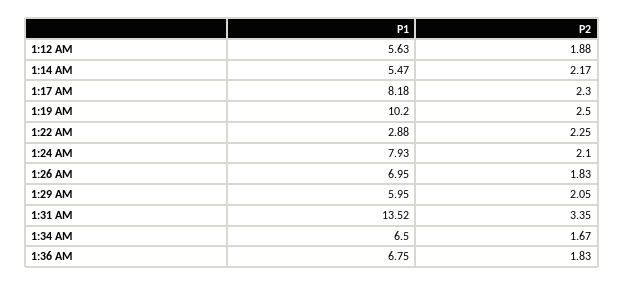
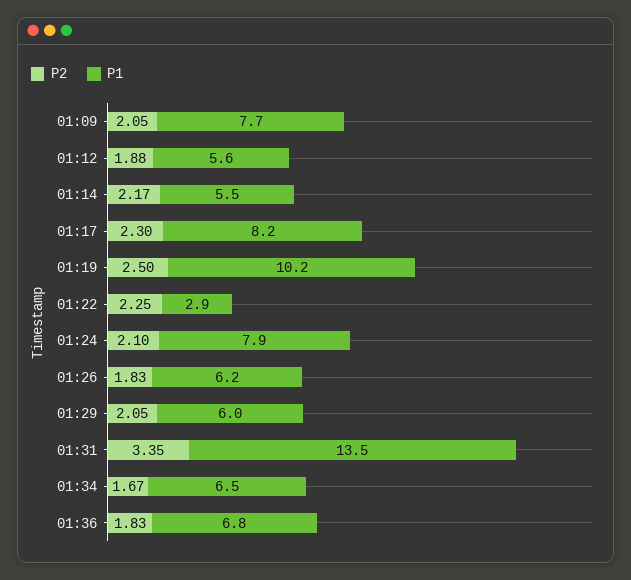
  {
    "P1": {
      "1:12 AM": 5.63,
      "1:14 AM": 5.47,
      "1:17 AM": 8.18,
      "1:19 AM": 10.2,
      "1:22 AM": 2.88,
      "1:24 AM": 7.93,
-     "1:26 AM": 6.95,
+     "1:26 AM": 6.2,
      "1:29 AM": 5.95,
      "1:31 AM": 13.52,
      "1:34 AM": 6.5,
-     "1:36 AM": 6.75
+     "1:36 AM": 6.75,
+     "01:09": 7.7
    },
    "P2": {
      "1:12 AM": 1.88,
      "1:14 AM": 2.17,
      "1:17 AM": 2.3,
      "1:19 AM": 2.5,
      "1:22 AM": 2.25,
      "1:24 AM": 2.1,
      "1:26 AM": 1.83,
      "1:29 AM": 2.05,
      "1:31 AM": 3.35,
      "1:34 AM": 1.67,
-     "1:36 AM": 1.83
+     "1:36 AM": 1.83,
+     "01:09": 2.05
    }
  }

